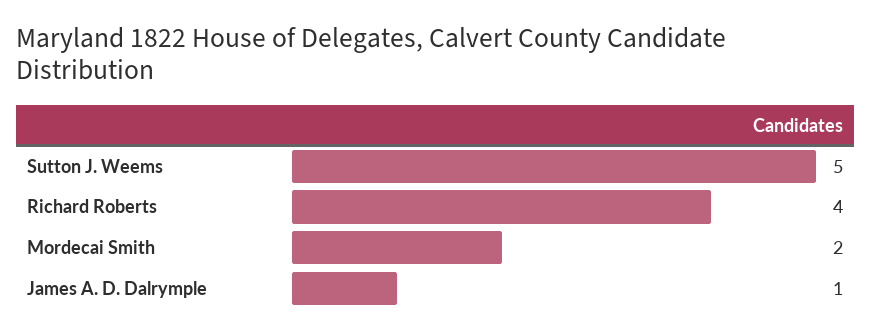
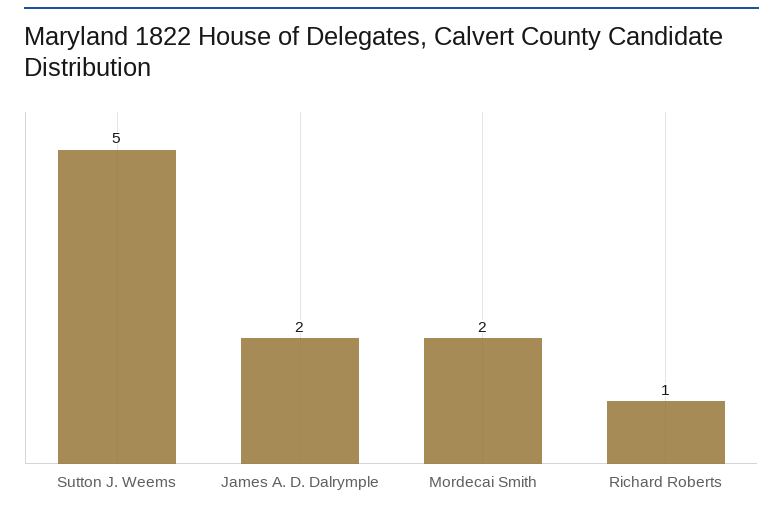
  {
    "Sutton J. Weems": 5,
-   "Richard Roberts": 4,
+   "Richard Roberts": 1,
    "Mordecai Smith": 2,
-   "James A. D. Dalrymple": 1
+   "James A. D. Dalrymple": 2
  }

